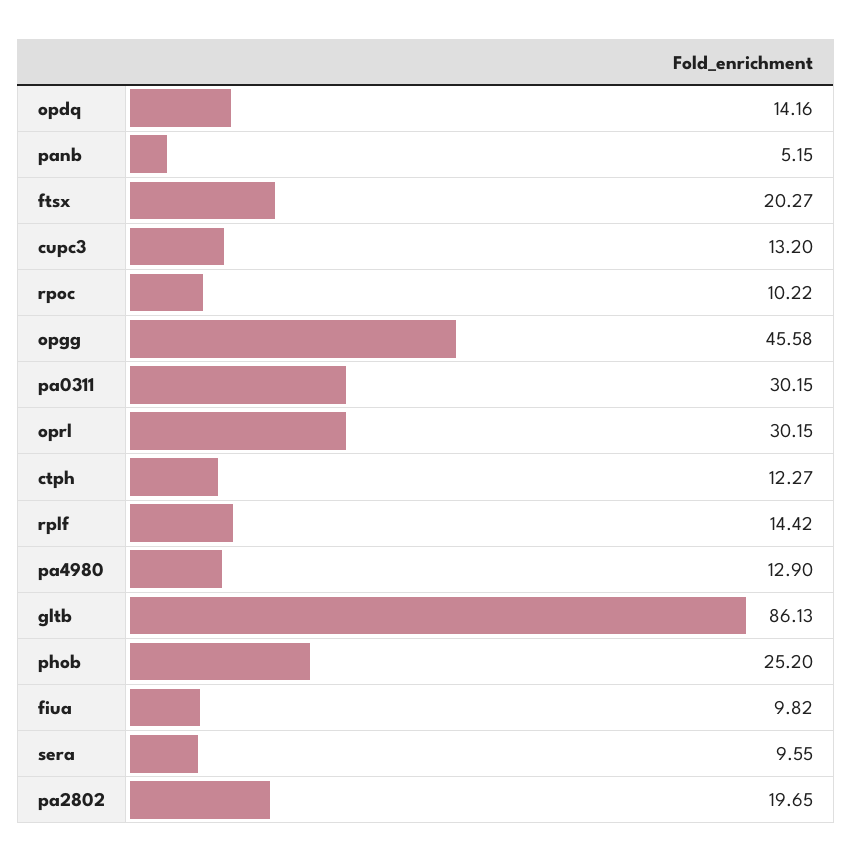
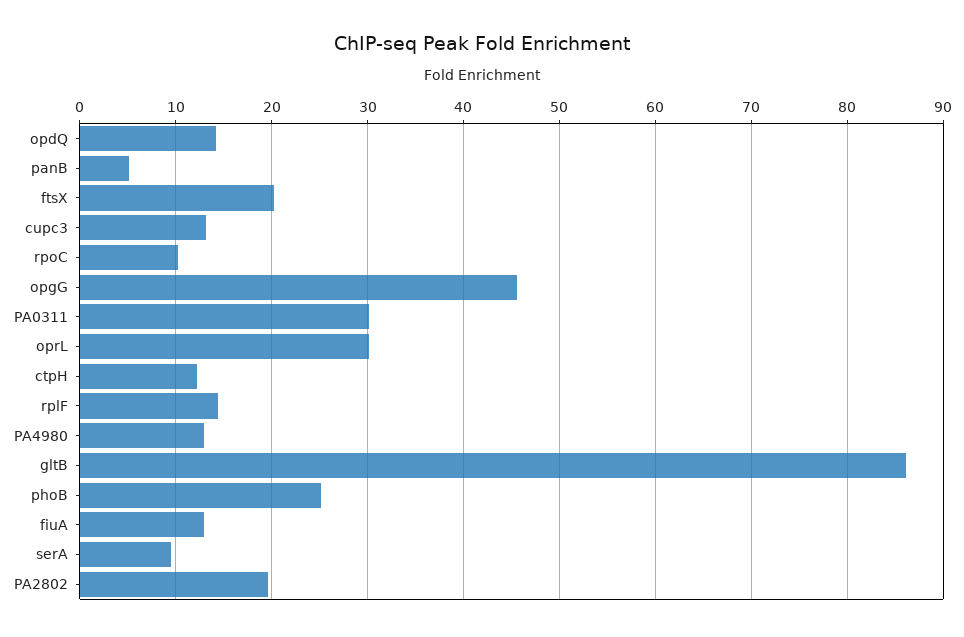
  {
    "opdq": 14.16,
    "panb": 5.15,
    "ftsx": 20.27,
    "cupc3": 13.2,
    "rpoc": 10.22,
    "opgg": 45.58,
    "pa0311": 30.15,
    "oprl": 30.15,
    "ctph": 12.27,
    "rplf": 14.42,
    "pa4980": 12.9,
    "gltb": 86.13,
    "phob": 25.2,
-   "fiua": 9.82,
+   "fiua": 13,
    "sera": 9.55,
    "pa2802": 19.65
  }

